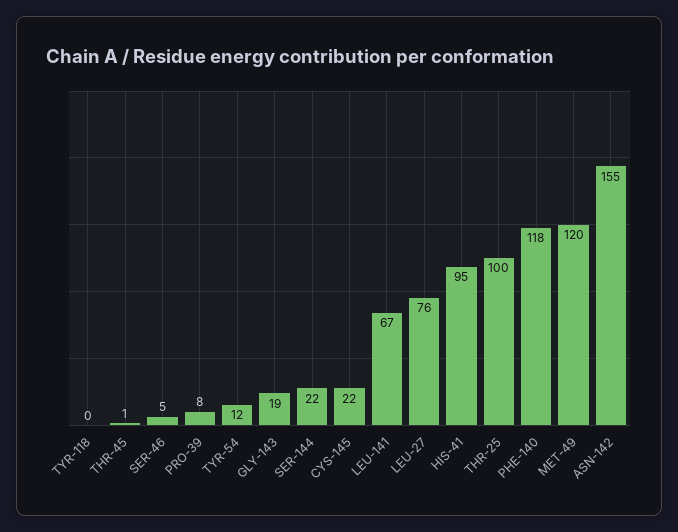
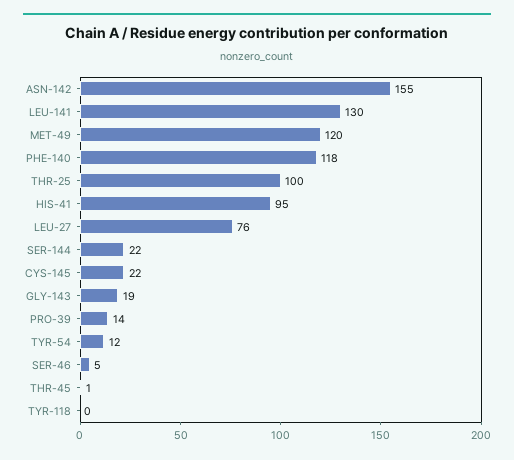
  {
    "TYR-118": 0,
    "THR-45": 1,
    "SER-46": 5,
-   "PRO-39": 8,
+   "PRO-39": 14,
    "TYR-54": 12,
    "GLY-143": 19,
    "SER-144": 22,
    "CYS-145": 22,
-   "LEU-141": 67,
+   "LEU-141": 130,
    "LEU-27": 76,
    "HIS-41": 95,
    "THR-25": 100,
    "PHE-140": 118,
    "MET-49": 120,
    "ASN-142": 155
  }

